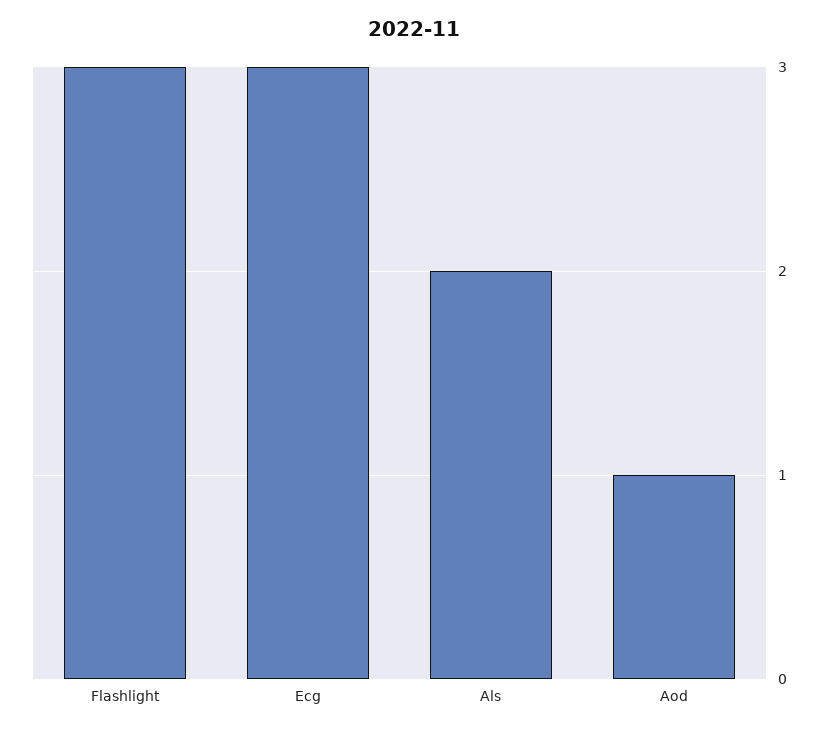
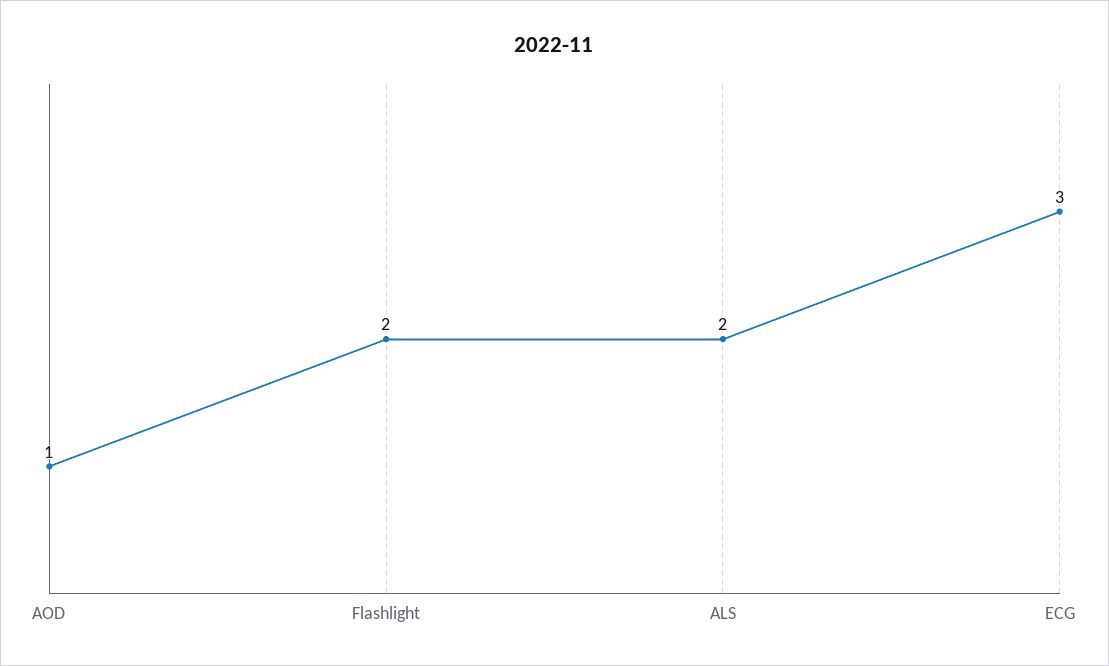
  {
-   "Flashlight": 3,
+   "Flashlight": 2,
    "Ecg": 3,
    "Als": 2,
    "Aod": 1
  }

